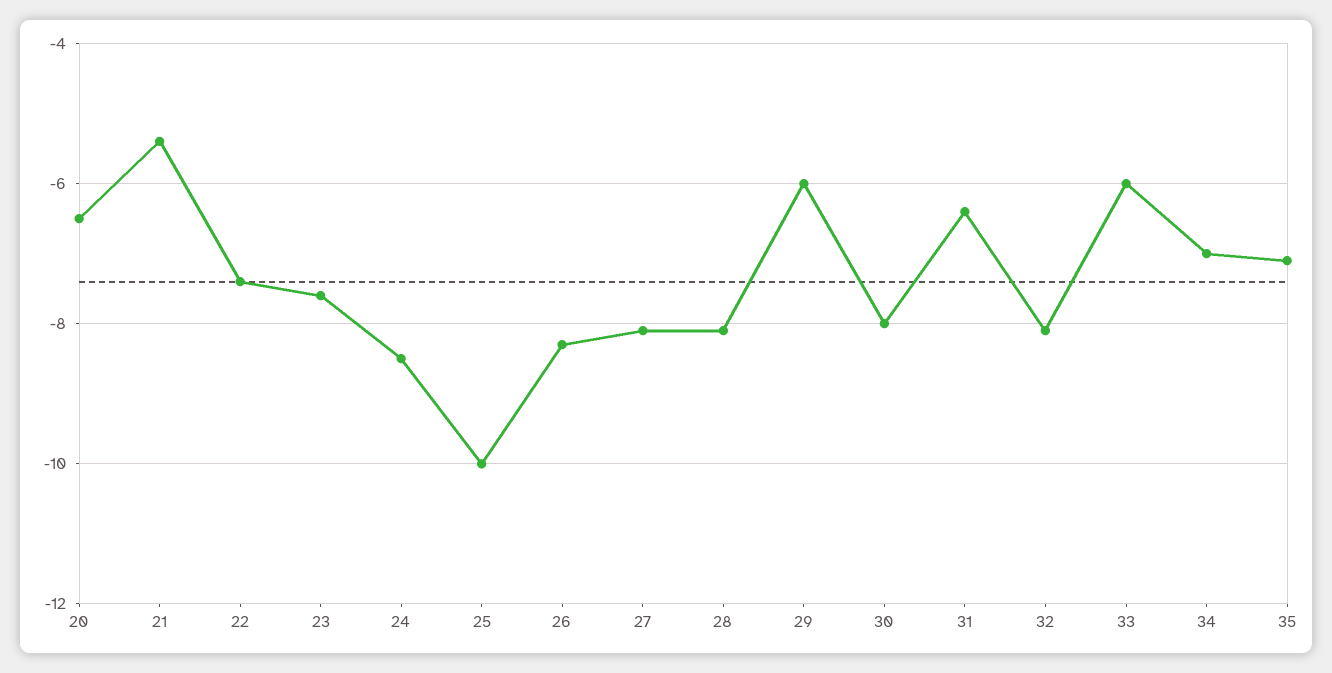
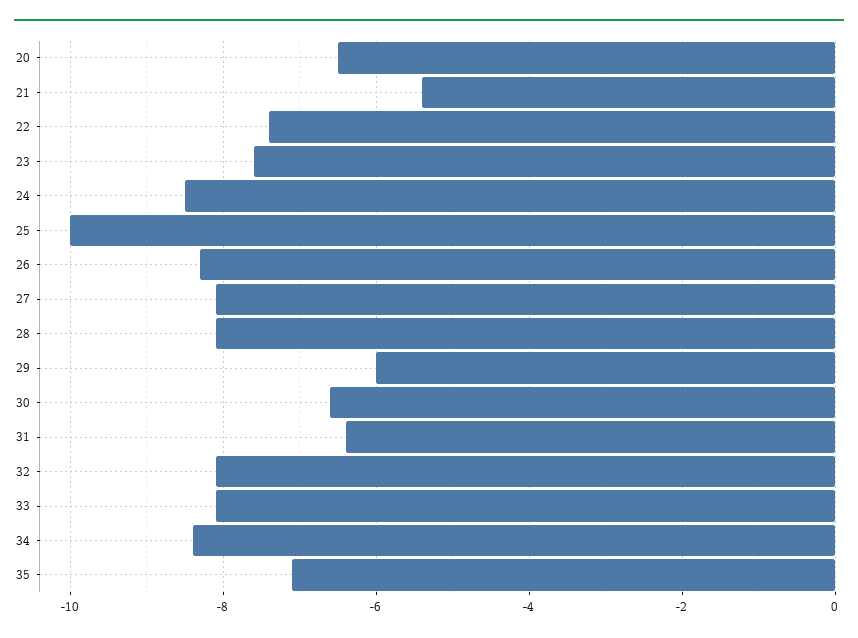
  {
    "20": -6.5,
    "21": -5.5,
    "22": -7.5,
    "23": -7.5,
    "24": -8.5,
    "25": -10,
    "26": -8.5,
    "27": -8,
    "28": -8,
    "29": -6,
-   "30": -8,
+   "30": -6.5,
    "31": -6.5,
    "32": -8,
-   "33": -6,
+   "33": -8,
-   "34": -7,
+   "34": -8.5,
    "35": -7
  }

